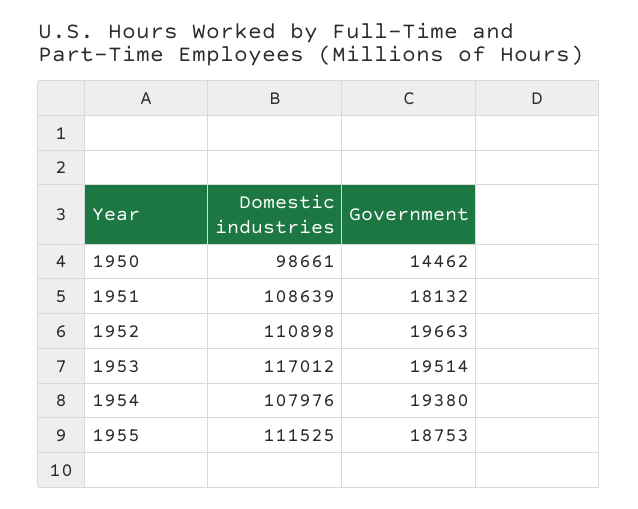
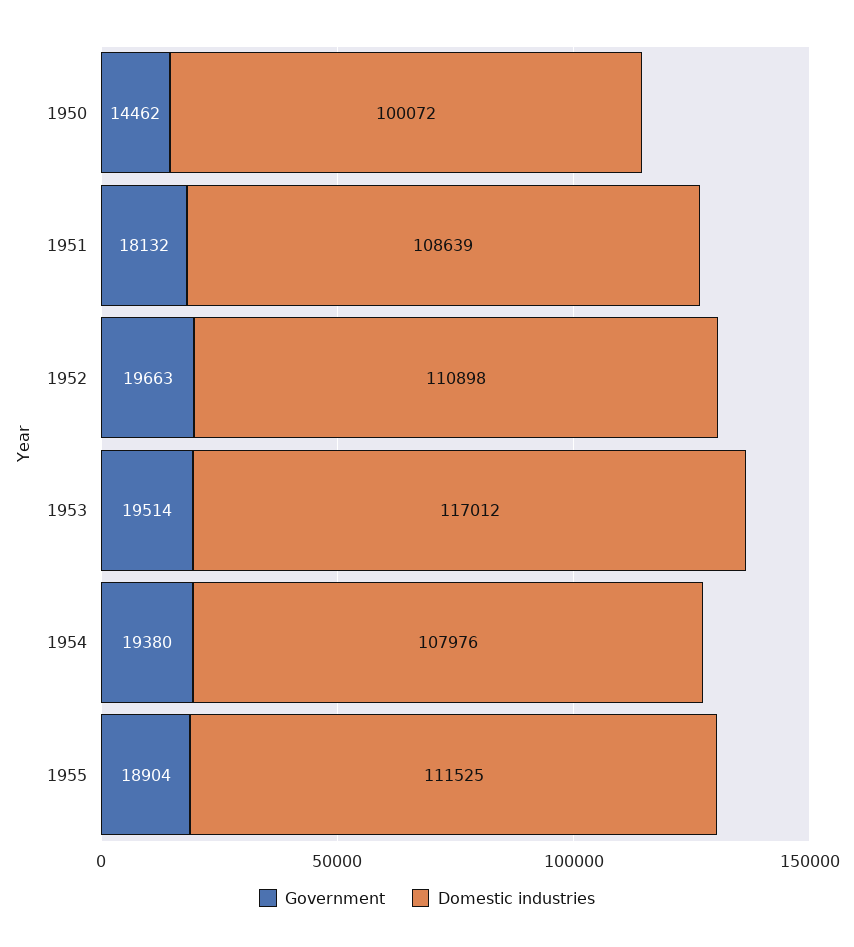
  {
    "Domestic industries": {
-     "1950": 98661,
+     "1950": 100072,
      "1951": 108639,
      "1952": 110898,
      "1953": 117012,
      "1954": 107976,
      "1955": 111525
    },
    "Government": {
      "1950": 14462,
      "1951": 18132,
      "1952": 19663,
      "1953": 19514,
      "1954": 19380,
-     "1955": 18753
+     "1955": 18904
    }
  }

